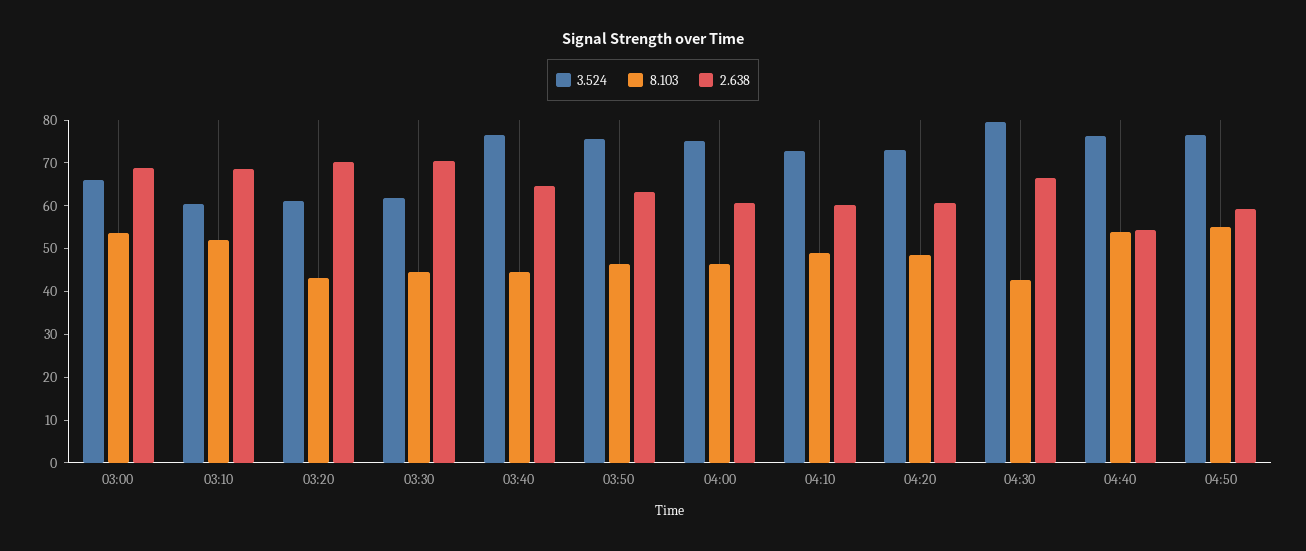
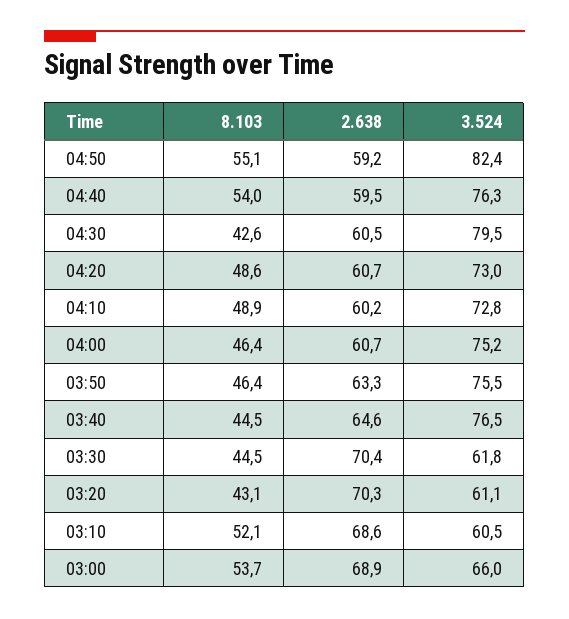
  {
    "3.524": {
      "03:00": 66,
      "03:10": 60.5,
      "03:20": 61.1,
      "03:30": 61.8,
      "03:40": 76.5,
      "03:50": 75.5,
      "04:00": 75.2,
      "04:10": 72.8,
      "04:20": 73,
      "04:30": 79.5,
      "04:40": 76.3,
-     "04:50": 76
+     "04:50": 82.4
    },
    "8.103": {
      "03:00": 53.7,
      "03:10": 52.1,
      "03:20": 43.1,
      "03:30": 44.5,
      "03:40": 44.5,
      "03:50": 46.4,
      "04:00": 46.4,
      "04:10": 48.9,
      "04:20": 48.6,
      "04:30": 42.6,
      "04:40": 54,
      "04:50": 55.1
    },
    "2.638": {
      "03:00": 68.9,
      "03:10": 68.6,
      "03:20": 70.3,
      "03:30": 70.4,
      "03:40": 64.6,
      "03:50": 63.3,
      "04:00": 60.7,
      "04:10": 60.2,
      "04:20": 60.7,
-     "04:30": 66,
+     "04:30": 60.5,
-     "04:40": 54,
+     "04:40": 59.5,
      "04:50": 59.2
    }
  }

